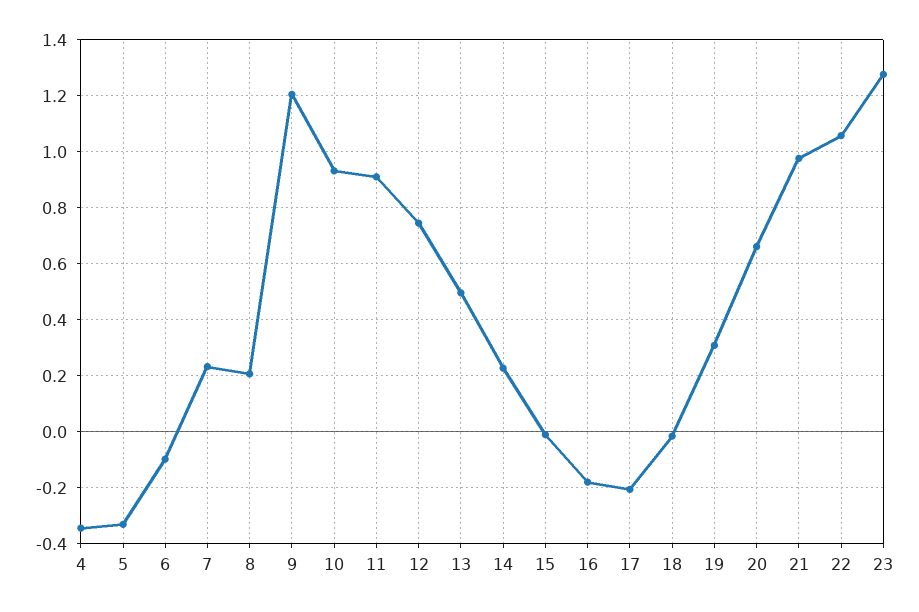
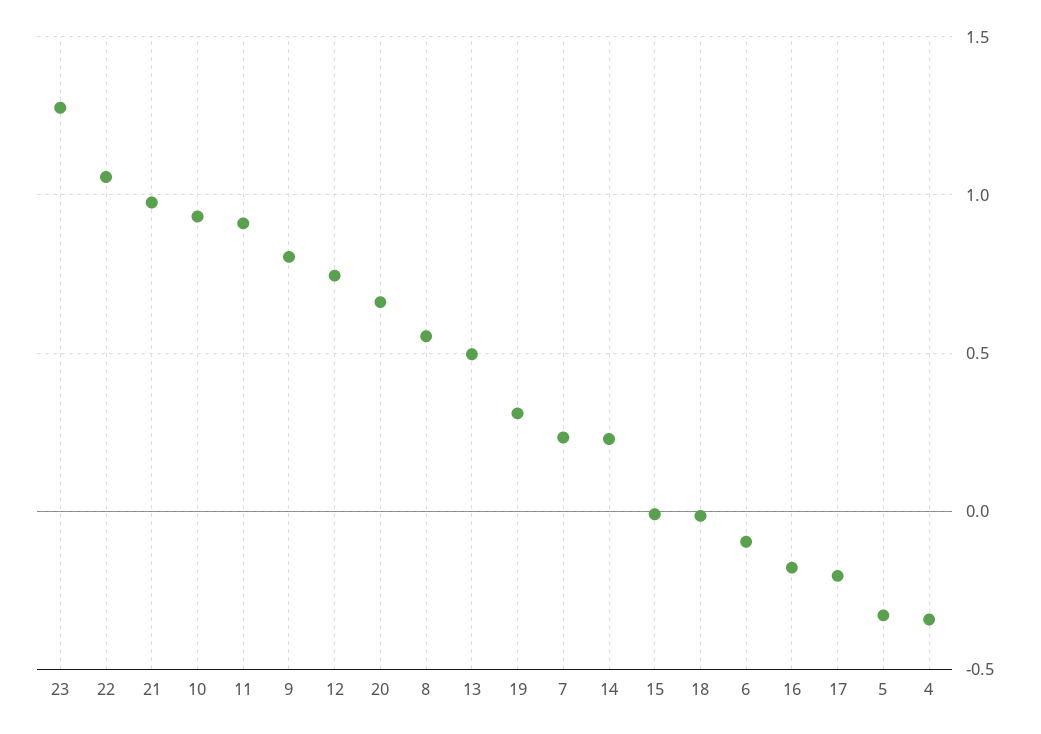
  {
    "4": -0.35,
    "5": -0.325,
    "6": -0.1,
    "7": 0.225,
-   "8": 0.2,
+   "8": 0.55,
-   "9": 1.2,
+   "9": 0.8,
    "10": 0.925,
    "11": 0.9,
    "12": 0.75,
    "13": 0.5,
    "14": 0.225,
    "15": 0,
    "16": -0.175,
    "17": -0.2,
    "18": -0.025,
    "19": 0.3,
    "20": 0.65,
    "21": 0.975,
    "22": 1.05,
    "23": 1.275
  }

